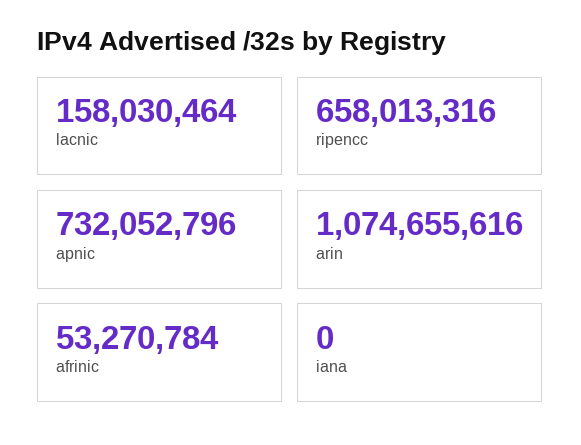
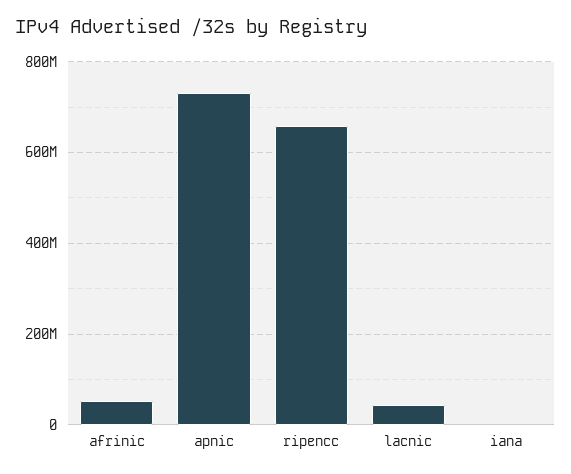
  {
-   "lacnic": 158030464,
+   "lacnic": 40000000,
    "ripencc": 658013316,
    "apnic": 732052796,
-   "arin": 1074655616,
    "afrinic": 53270784,
    "iana": 0
  }

